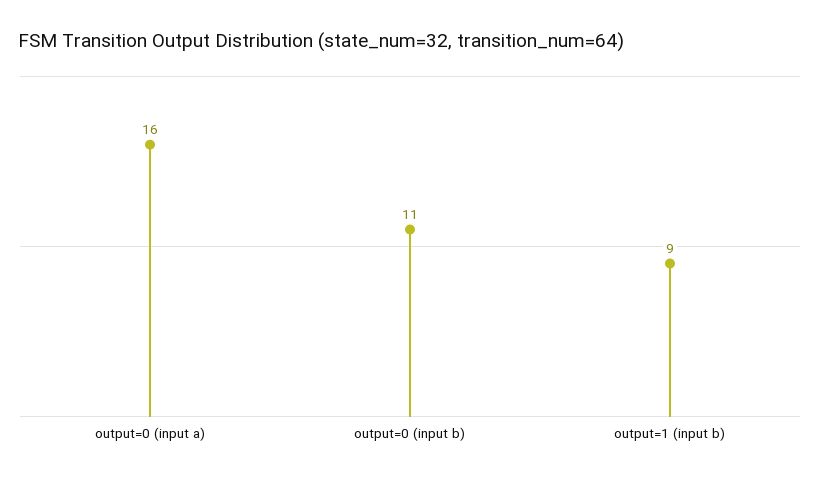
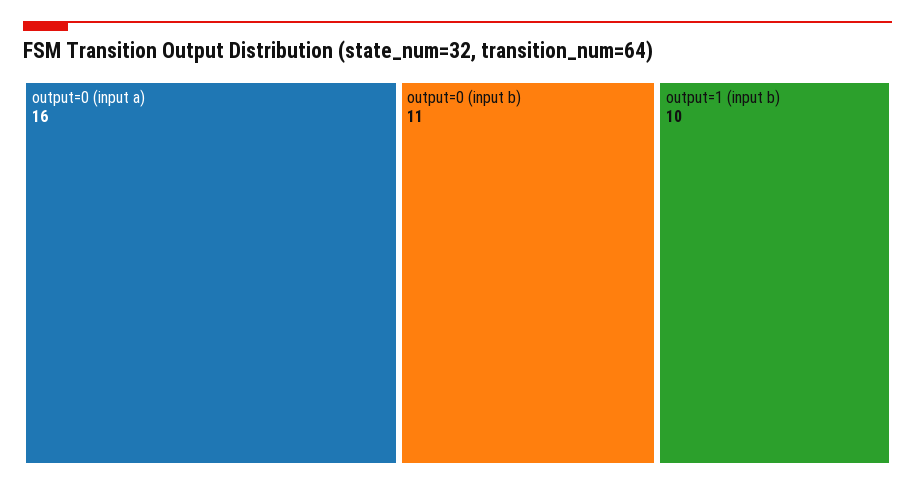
  {
    "output=0 (input a)": 16,
    "output=0 (input b)": 11,
-   "output=1 (input b)": 9
+   "output=1 (input b)": 10
  }

